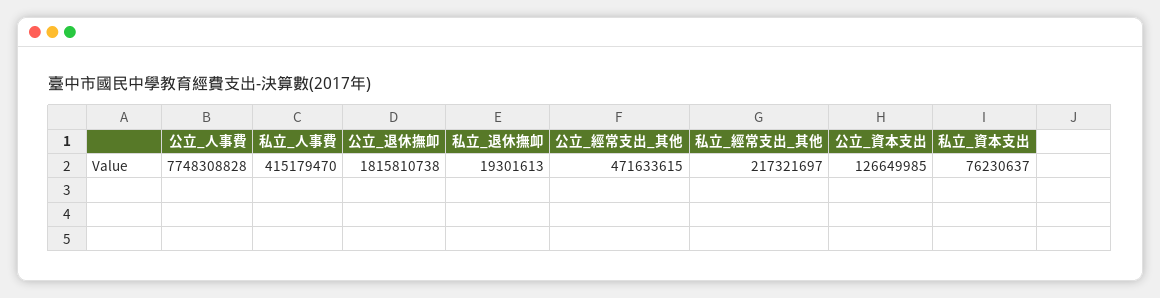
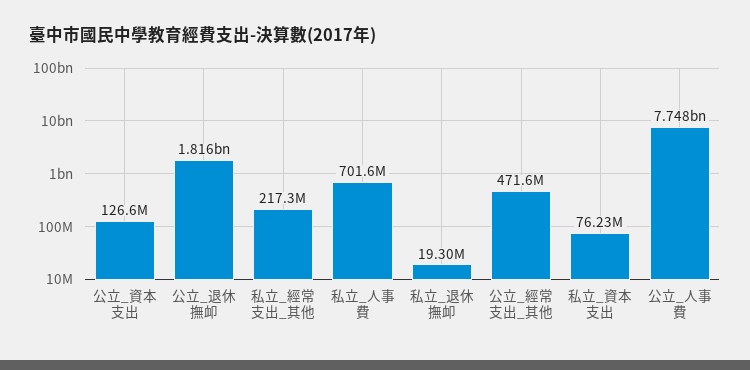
  {
    "公立_人事費": 7748308828,
-   "私立_人事費": 415179470,
+   "私立_人事費": 701600000,
    "公立_退休撫卹": 1815810738,
    "私立_退休撫卹": 19301613,
    "公立_經常支出_其他": 471633615,
    "私立_經常支出_其他": 217321697,
    "公立_資本支出": 126649985,
    "私立_資本支出": 76230637
  }

